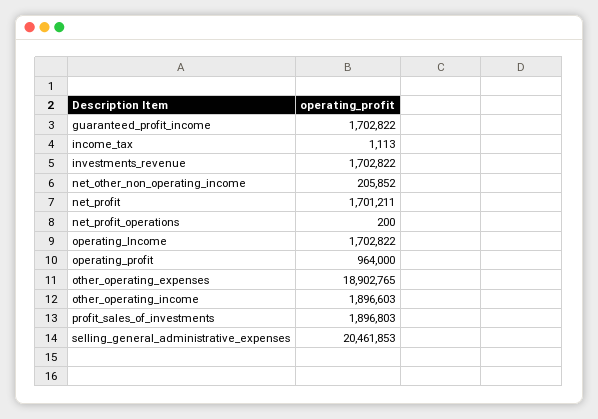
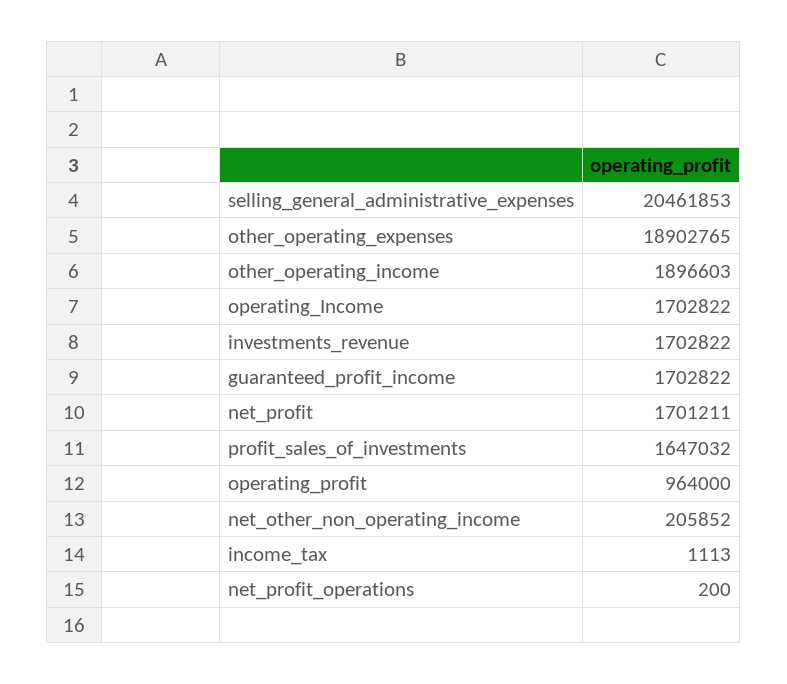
  {
    "guaranteed_profit_income": 1702822,
    "income_tax": 1113,
    "investments_revenue": 1702822,
    "net_other_non_operating_income": 205852,
    "net_profit": 1701211,
    "net_profit_operations": 200,
    "operating_Income": 1702822,
    "operating_profit": 964000,
    "other_operating_expenses": 18902765,
    "other_operating_income": 1896603,
-   "profit_sales_of_investments": 1896803,
+   "profit_sales_of_investments": 1647032,
    "selling_general_administrative_expenses": 20461853
  }

